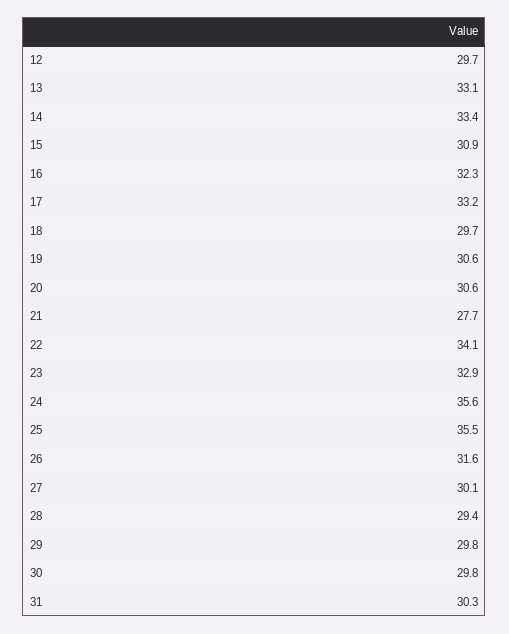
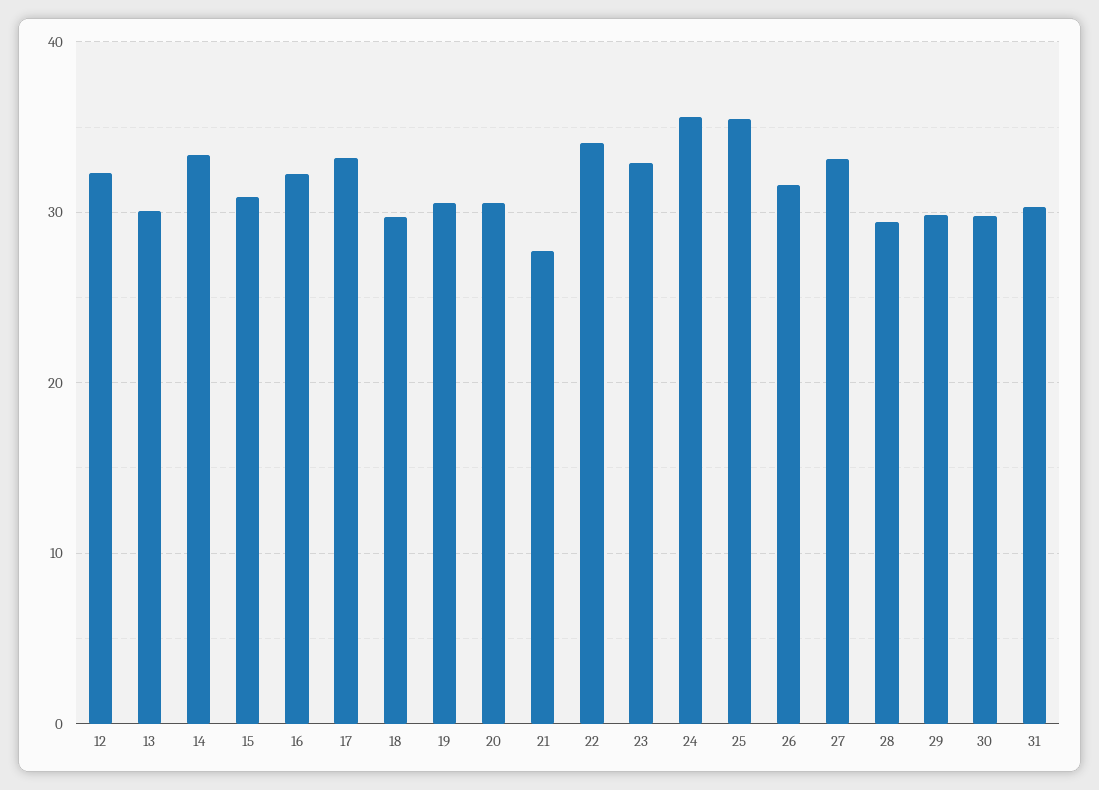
  {
-   "12": 29.7,
+   "12": 32,
-   "13": 33.1,
+   "13": 30,
    "14": 33.4,
    "15": 30.9,
    "16": 32.3,
    "17": 33.2,
    "18": 29.7,
    "19": 30.6,
    "20": 30.6,
    "21": 27.7,
    "22": 34.1,
    "23": 32.9,
    "24": 35.6,
    "25": 35.5,
    "26": 31.6,
-   "27": 30.1,
+   "27": 33,
    "28": 29.4,
    "29": 29.8,
    "30": 29.8,
    "31": 30.3
  }

